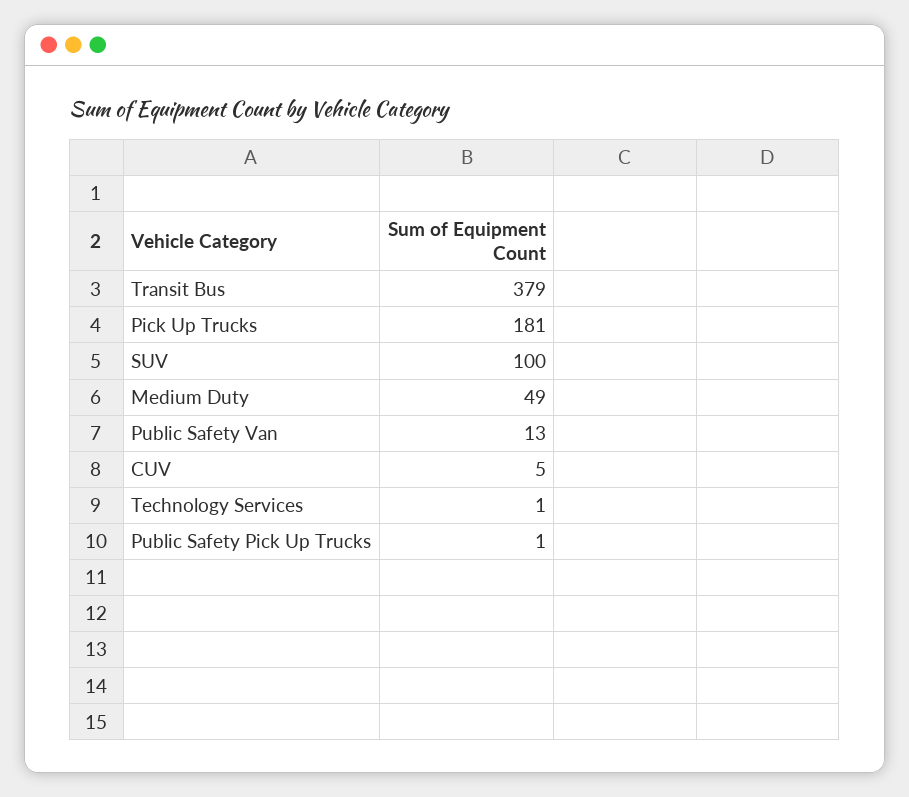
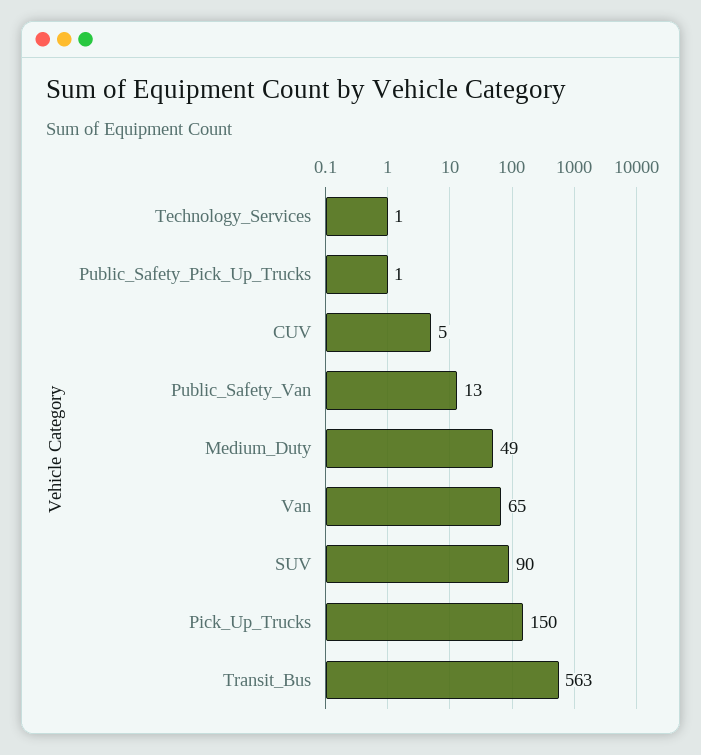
  {
-   "Transit Bus": 379,
+   "Transit Bus": 563,
-   "Pick Up Trucks": 181,
+   "Pick Up Trucks": 150,
-   "SUV": 100,
+   "SUV": 90,
    "Medium Duty": 49,
    "Public Safety Van": 13,
    "CUV": 5,
    "Technology Services": 1,
-   "Public Safety Pick Up Trucks": 1
+   "Public Safety Pick Up Trucks": 1,
+   "Van": 65
  }

